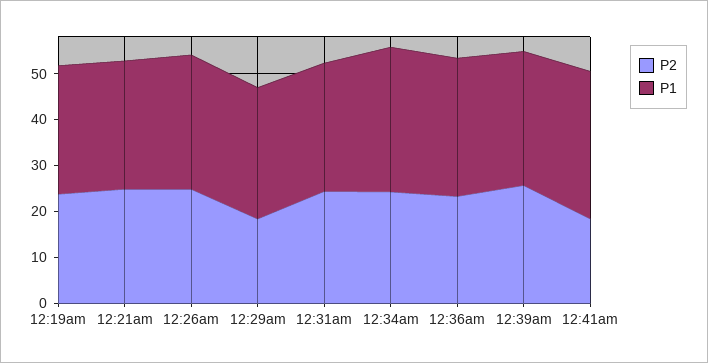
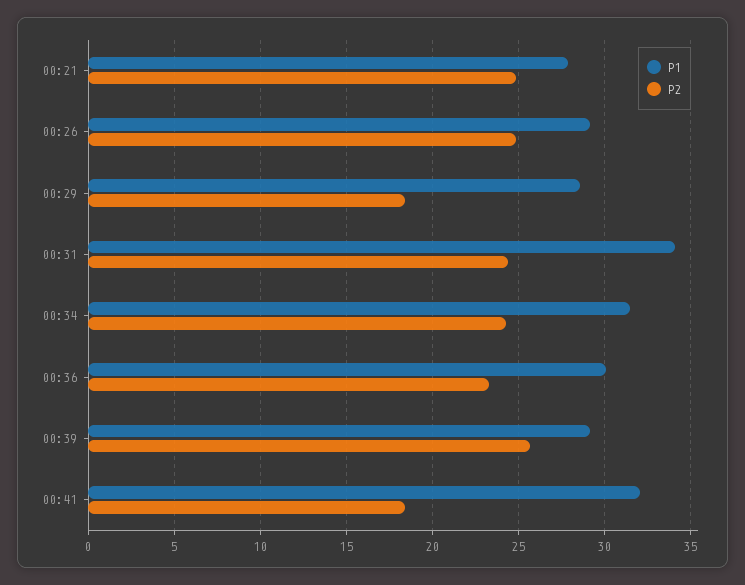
  {
    "P2": {
-     "12:19am": 24,
      "12:21am": 25,
      "12:26am": 25,
      "12:29am": 18.5,
      "12:31am": 24.5,
      "12:34am": 24.5,
      "12:36am": 23.5,
      "12:39am": 25.5,
      "12:41am": 18.5
    },
    "P1": {
-     "12:19am": 28,
      "12:21am": 28,
      "12:26am": 29,
      "12:29am": 28.5,
-     "12:31am": 28,
+     "12:31am": 34,
      "12:34am": 31.5,
      "12:36am": 30,
      "12:39am": 29,
      "12:41am": 32
    }
  }

